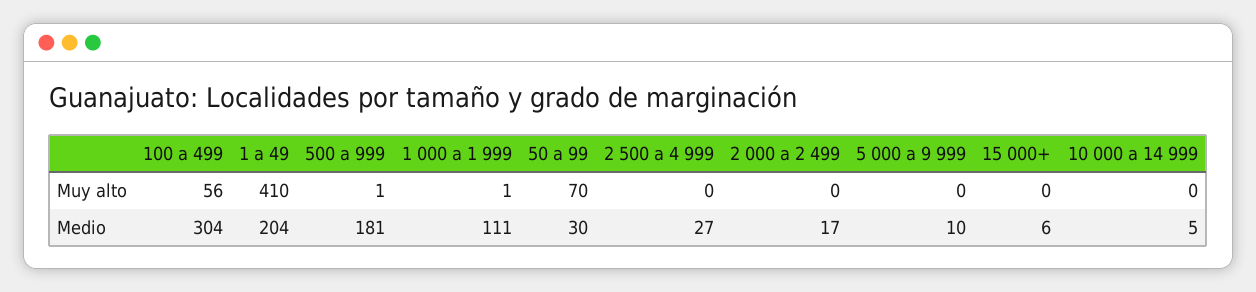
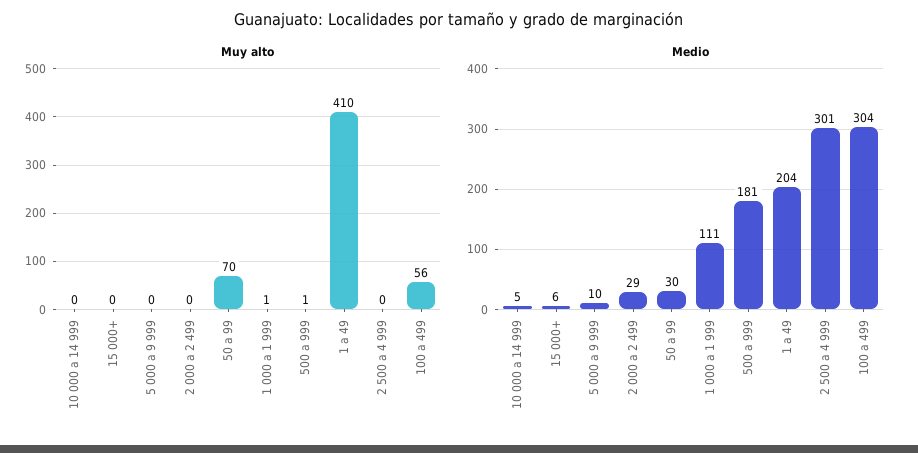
  {
    "Muy alto": {
      "100 a 499": 56,
      "1 a 49": 410,
      "500 a 999": 1,
      "1 000 a 1 999": 1,
      "50 a 99": 70,
      "2 500 a 4 999": 0,
      "2 000 a 2 499": 0,
      "5 000 a 9 999": 0,
      "15 000+": 0,
      "10 000 a 14 999": 0
    },
    "Medio": {
      "100 a 499": 304,
      "1 a 49": 204,
      "500 a 999": 181,
      "1 000 a 1 999": 111,
      "50 a 99": 30,
-     "2 500 a 4 999": 27,
+     "2 500 a 4 999": 301,
-     "2 000 a 2 499": 17,
+     "2 000 a 2 499": 29,
      "5 000 a 9 999": 10,
      "15 000+": 6,
      "10 000 a 14 999": 5
    }
  }

